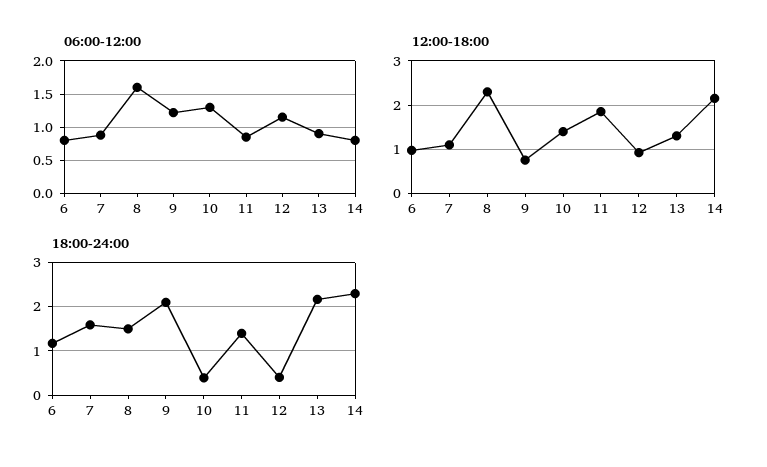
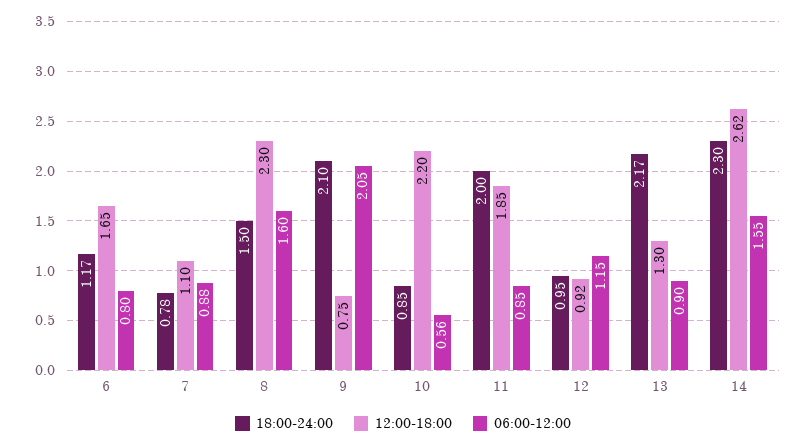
  {
    "06:00-12:00": {
      "6": 0.8,
      "7": 0.88,
      "8": 1.6,
-     "9": 1.2,
+     "9": 2.05,
-     "10": 1.3,
+     "10": 0.56,
      "11": 0.85,
      "12": 1.15,
      "13": 0.9,
-     "14": 0.8
+     "14": 1.55
    },
    "12:00-18:00": {
-     "6": 1,
+     "6": 1.65,
      "7": 1.1,
      "8": 2.3,
      "9": 0.75,
-     "10": 1.4,
+     "10": 2.2,
      "11": 1.85,
      "12": 0.92,
      "13": 1.3,
-     "14": 2.2
+     "14": 2.62
    },
    "18:00-24:00": {
      "6": 1.17,
-     "7": 1.6,
+     "7": 0.78,
      "8": 1.5,
      "9": 2.1,
-     "10": 0.4,
+     "10": 0.85,
-     "11": 1.4,
+     "11": 2,
-     "12": 0.4,
+     "12": 0.95,
      "13": 2.17,
      "14": 2.3
    }
  }

